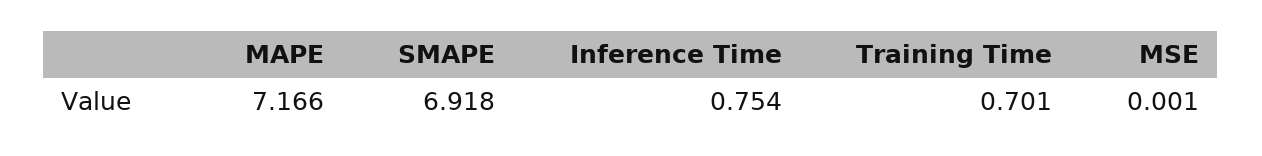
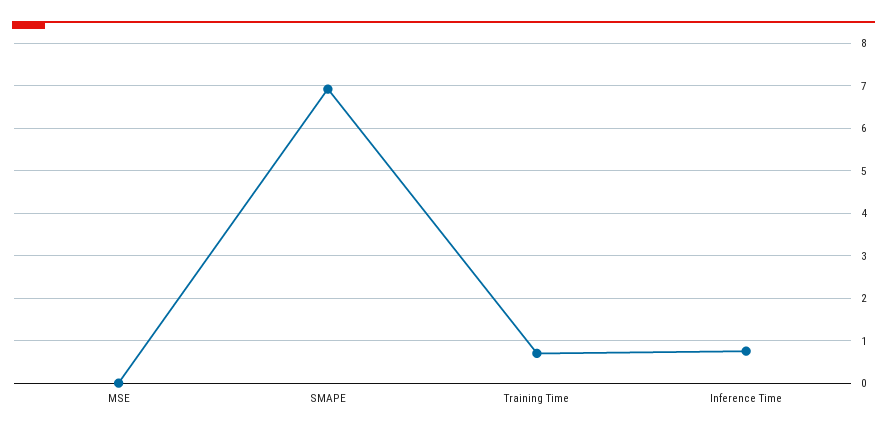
  {
-   "MAPE": 7.166,
    "SMAPE": 6.918,
    "Inference Time": 0.754,
    "Training Time": 0.701,
    "MSE": 0.001
  }

